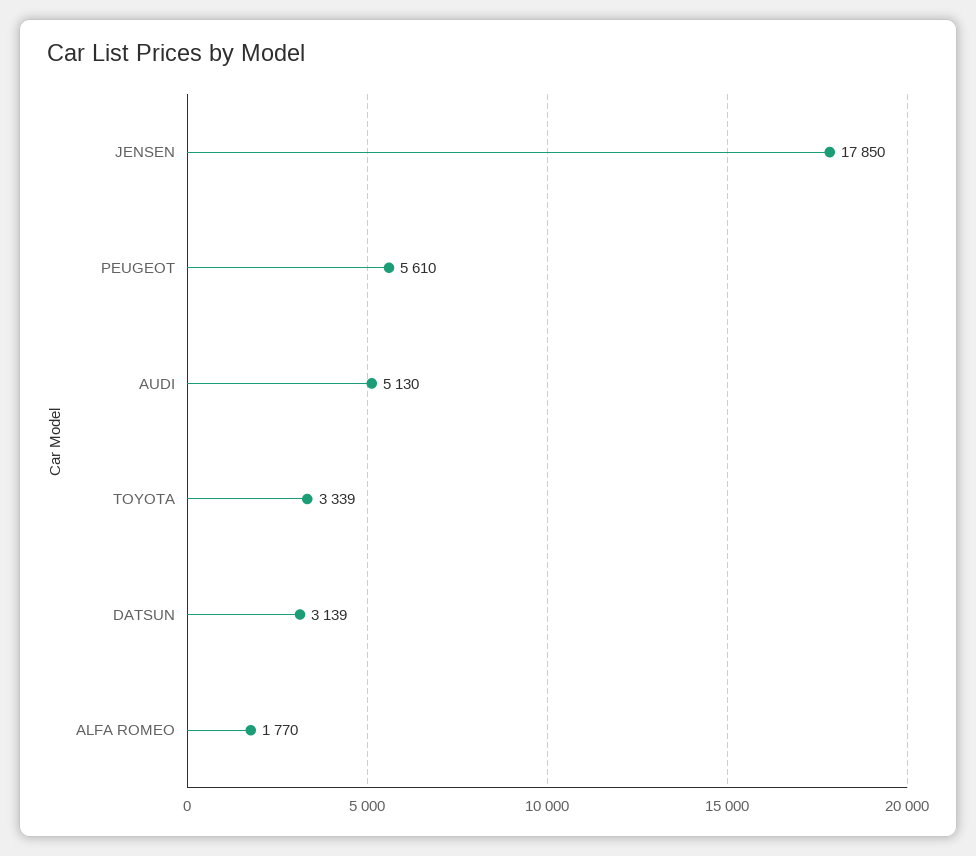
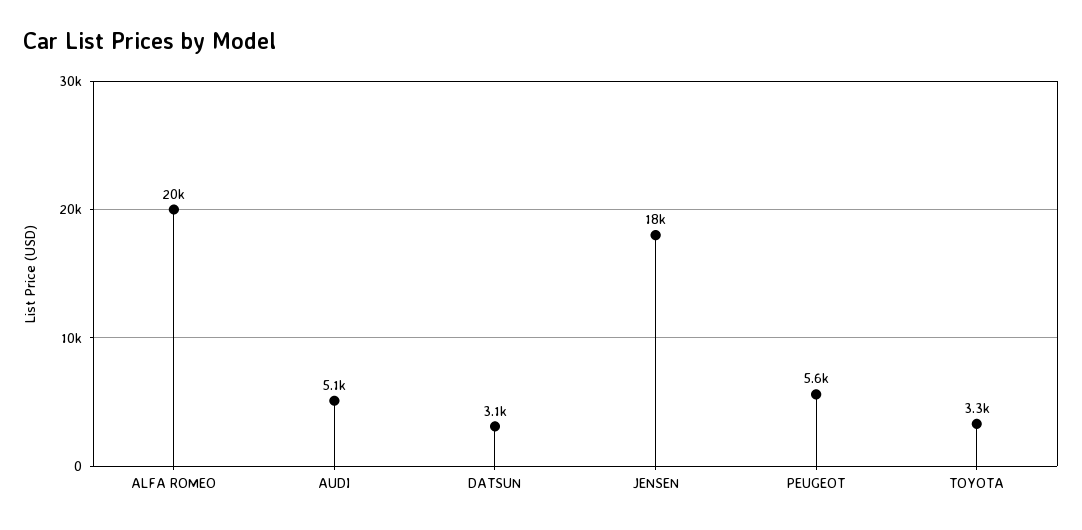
  {
    "JENSEN": 17850,
    "PEUGEOT": 5610,
    "AUDI": 5130,
    "TOYOTA": 3339,
    "DATSUN": 3139,
-   "ALFA ROMEO": 1770
+   "ALFA ROMEO": 20000
  }

